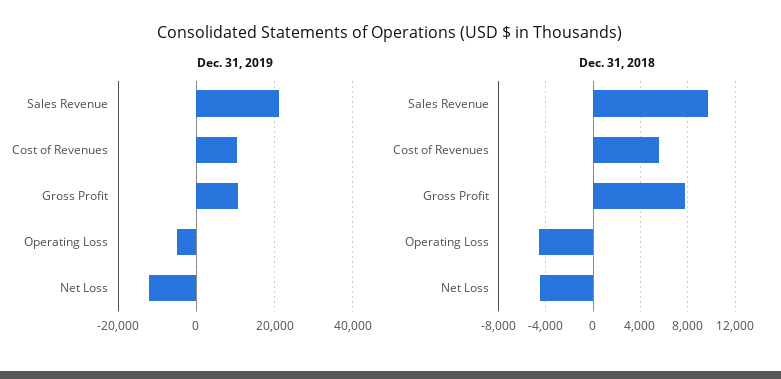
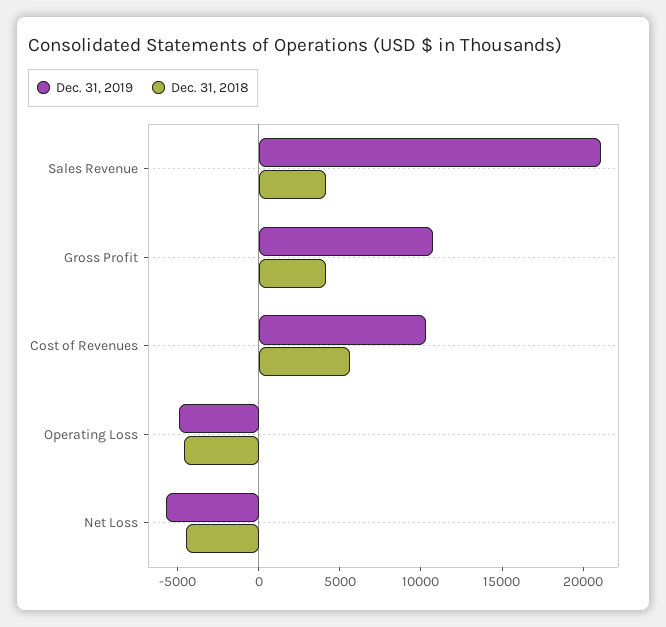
  {
    "Dec. 31, 2019": {
      "Sales Revenue": 21000,
      "Cost of Revenues": 10000,
      "Gross Profit": 11000,
      "Operating Loss": -5000,
-     "Net Loss": -12000
+     "Net Loss": -6000
    },
    "Dec. 31, 2018": {
-     "Sales Revenue": 10000,
+     "Sales Revenue": 4000,
      "Cost of Revenues": 6000,
-     "Gross Profit": 8000,
+     "Gross Profit": 4000,
      "Operating Loss": -5000,
      "Net Loss": -4000
    }
  }

